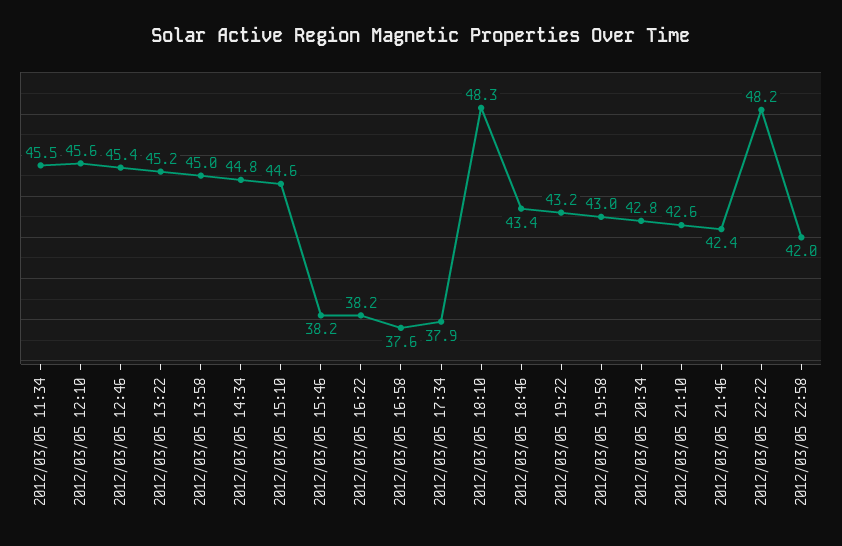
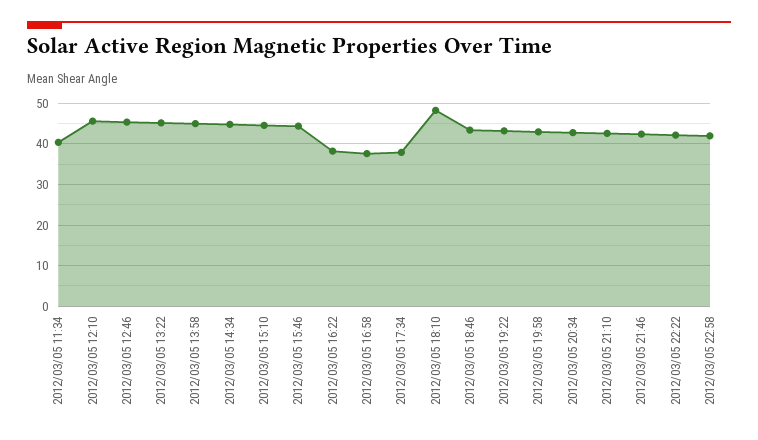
  {
-   "2012/03/05 11:34": 45.5,
+   "2012/03/05 11:34": 40,
    "2012/03/05 12:10": 45.6,
    "2012/03/05 12:46": 45.4,
    "2012/03/05 13:22": 45.2,
    "2012/03/05 13:58": 45,
    "2012/03/05 14:34": 44.8,
    "2012/03/05 15:10": 44.6,
-   "2012/03/05 15:46": 38.2,
+   "2012/03/05 15:46": 44,
    "2012/03/05 16:22": 38.2,
    "2012/03/05 16:58": 37.6,
    "2012/03/05 17:34": 37.9,
    "2012/03/05 18:10": 48.3,
    "2012/03/05 18:46": 43.4,
    "2012/03/05 19:22": 43.2,
    "2012/03/05 19:58": 43,
    "2012/03/05 20:34": 42.8,
    "2012/03/05 21:10": 42.6,
    "2012/03/05 21:46": 42.4,
-   "2012/03/05 22:22": 48.2,
+   "2012/03/05 22:22": 42,
    "2012/03/05 22:58": 42
  }

